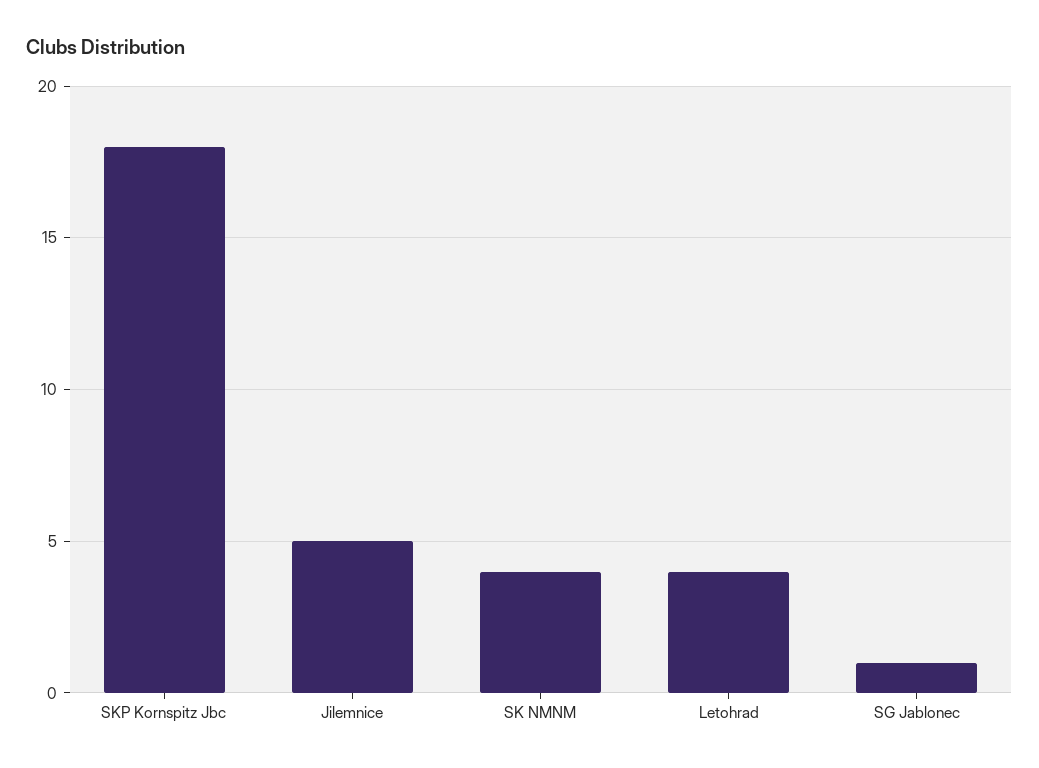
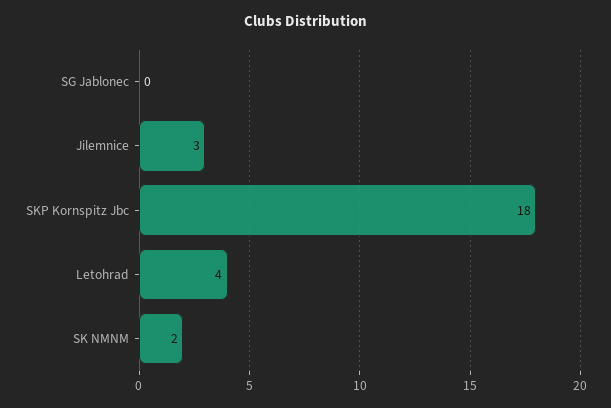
  {
    "SKP Kornspitz Jbc": 18,
-   "Jilemnice": 5,
+   "Jilemnice": 3,
-   "SK NMNM": 4,
+   "SK NMNM": 2,
    "Letohrad": 4,
-   "SG Jablonec": 1
+   "SG Jablonec": 0
  }

